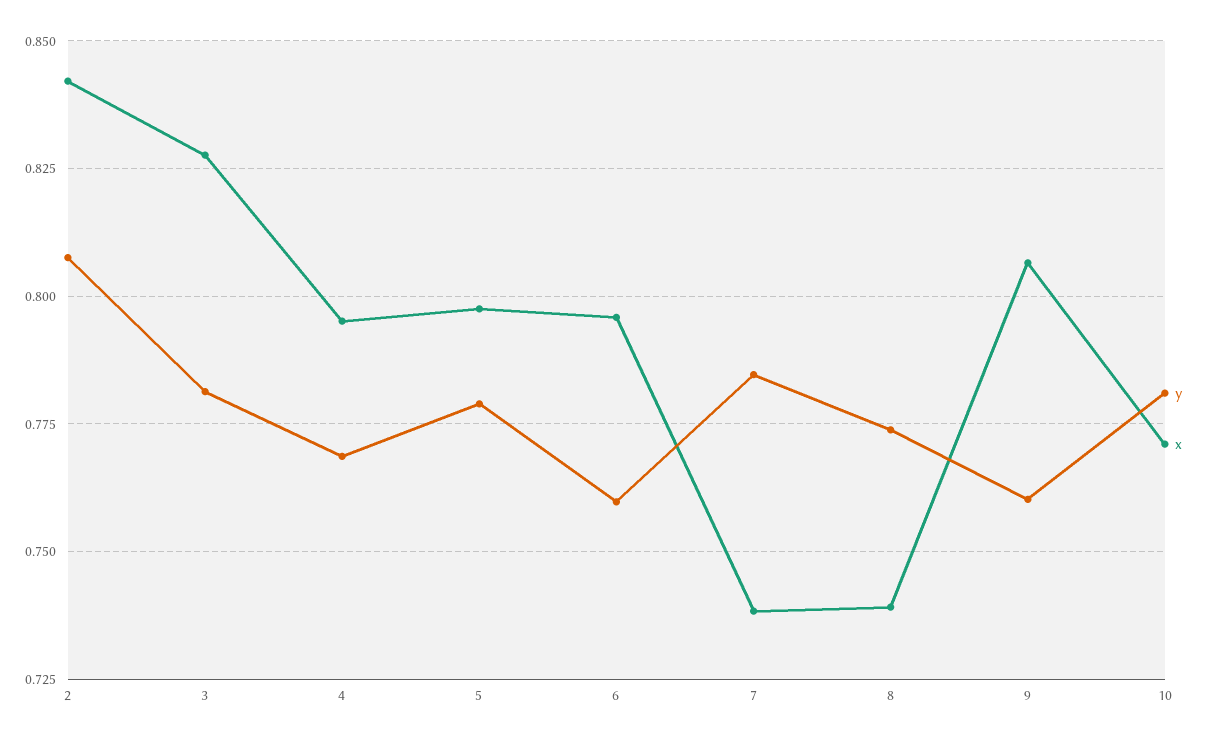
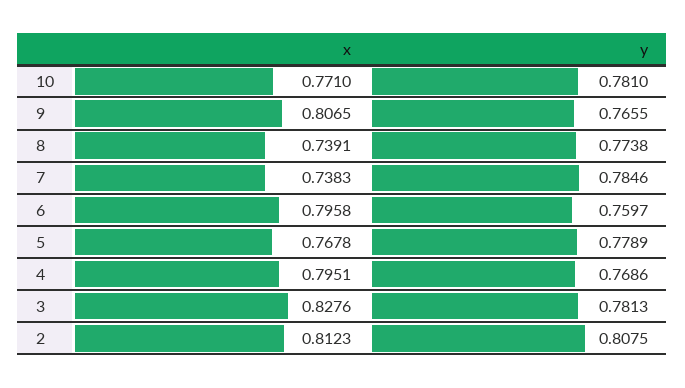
  {
    "y": {
      "2": 0.8075,
      "3": 0.7813,
      "4": 0.7686,
      "5": 0.7789,
      "6": 0.7597,
      "7": 0.7846,
      "8": 0.7738,
-     "9": 0.76,
+     "9": 0.7655,
      "10": 0.781
    },
    "x": {
-     "2": 0.8425,
+     "2": 0.8123,
      "3": 0.8276,
      "4": 0.7951,
-     "5": 0.7975,
+     "5": 0.7678,
      "6": 0.7958,
      "7": 0.7383,
      "8": 0.7391,
      "9": 0.8065,
      "10": 0.771
    }
  }

